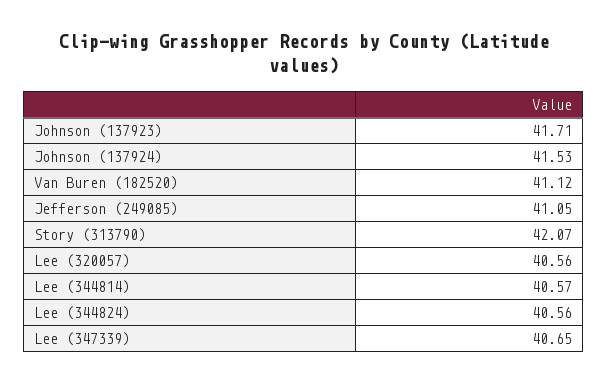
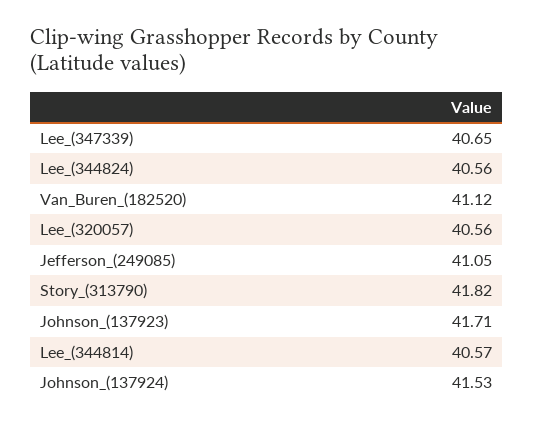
  {
    "Johnson (137923)": 41.71,
    "Johnson (137924)": 41.53,
    "Van Buren (182520)": 41.12,
    "Jefferson (249085)": 41.05,
-   "Story (313790)": 42.07,
+   "Story (313790)": 41.82,
    "Lee (320057)": 40.56,
    "Lee (344814)": 40.57,
    "Lee (344824)": 40.56,
    "Lee (347339)": 40.65
  }

